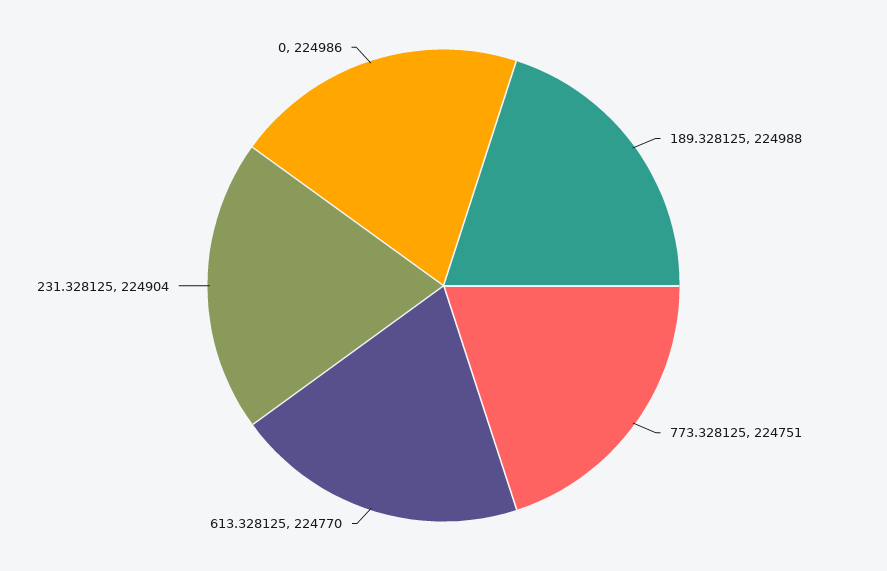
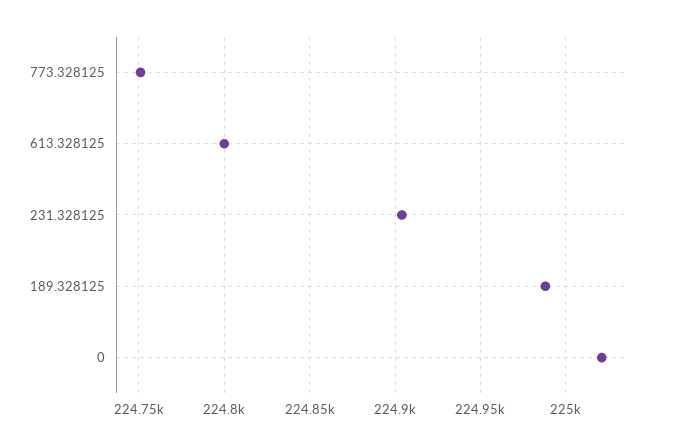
  {
    "189.328125": 224988,
    "773.328125": 224751,
-   "613.328125": 224770,
+   "613.328125": 224800,
    "231.328125": 224904,
-   "0": 224986
+   "0": 225020
  }

